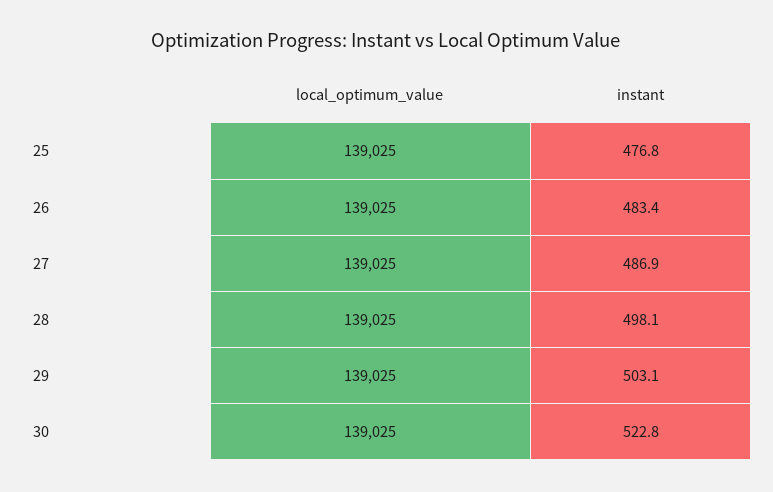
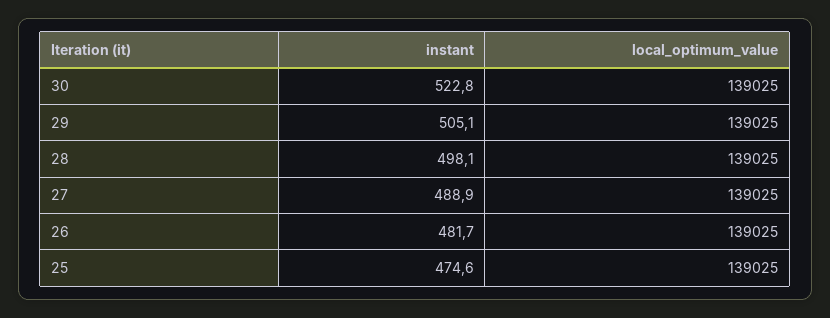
  {
    "local_optimum_value": {
      "25": 139025,
      "26": 139025,
      "27": 139025,
      "28": 139025,
      "29": 139025,
      "30": 139025
    },
    "instant": {
-     "25": 476.8,
+     "25": 474.6,
-     "26": 483.4,
+     "26": 481.7,
-     "27": 486.9,
+     "27": 488.9,
      "28": 498.1,
-     "29": 503.1,
+     "29": 505.1,
      "30": 522.8
    }
  }

